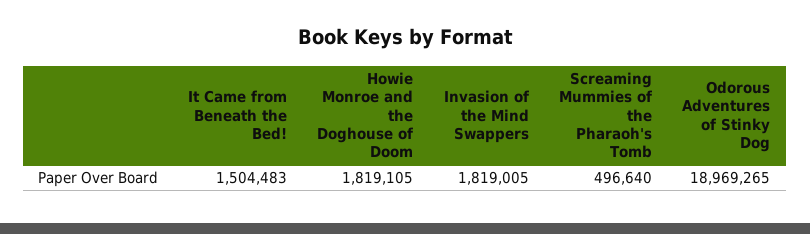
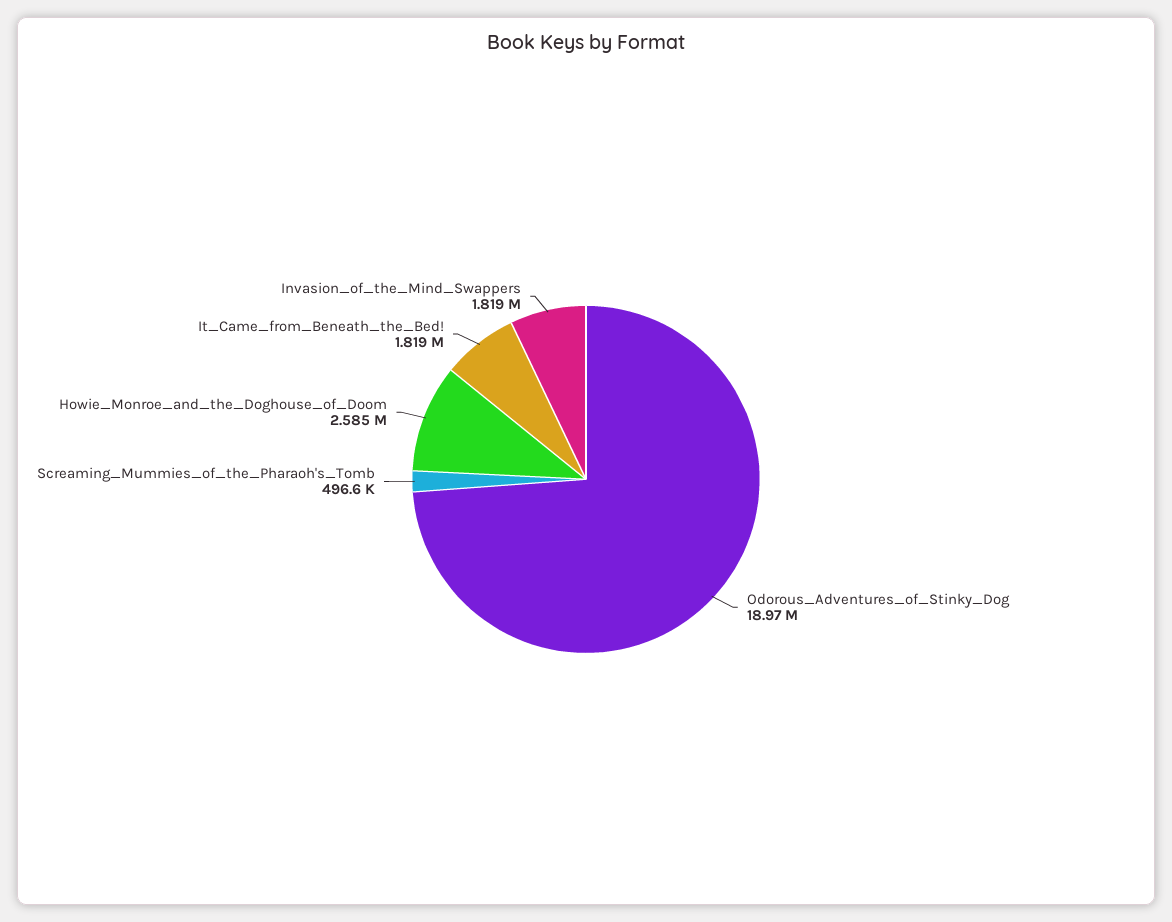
  {
-   "It Came from Beneath the Bed!": 1504483,
+   "It Came from Beneath the Bed!": 1819000,
-   "Howie Monroe and the Doghouse of Doom": 1819105,
+   "Howie Monroe and the Doghouse of Doom": 2585000,
    "Invasion of the Mind Swappers": 1819005,
    "Screaming Mummies of the Pharaoh's Tomb": 496640,
    "Odorous Adventures of Stinky Dog": 18969265
  }

